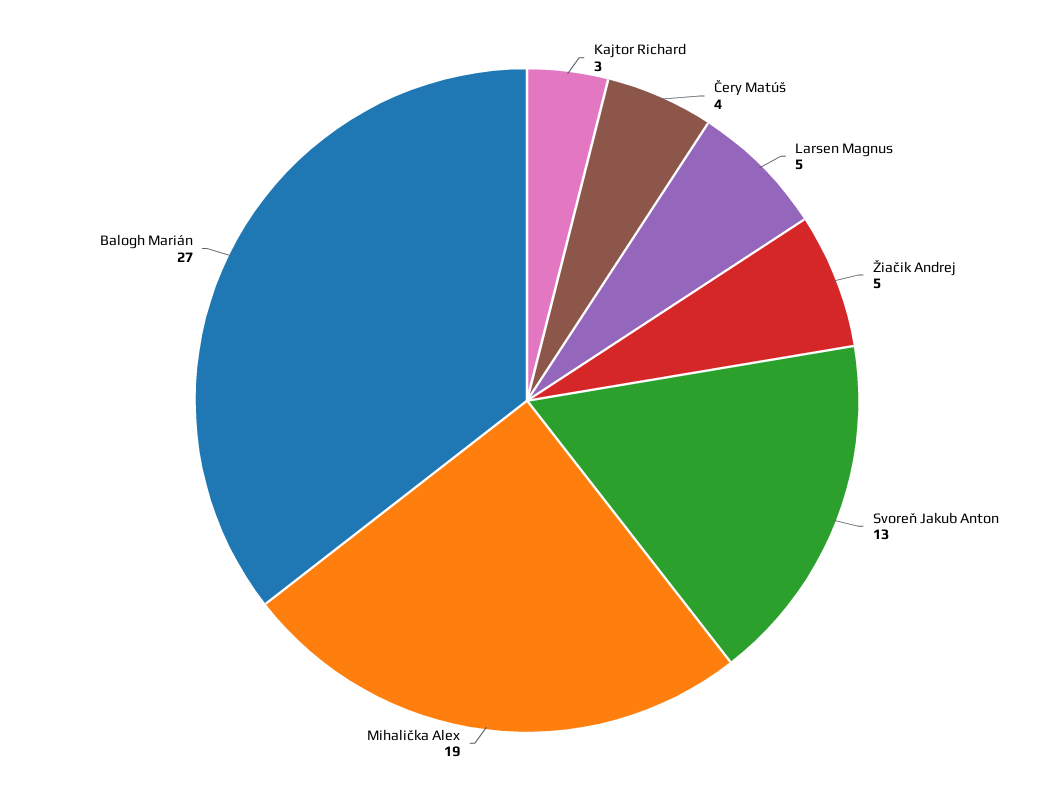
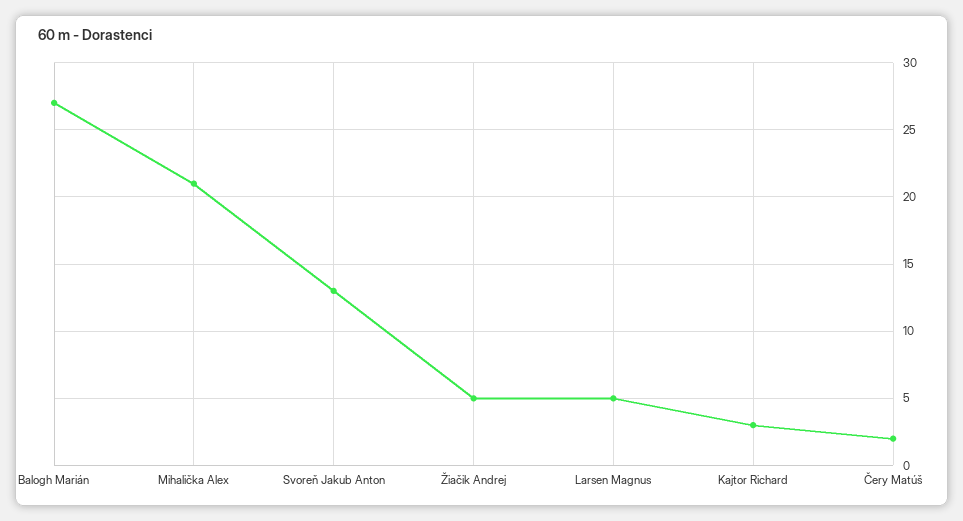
  {
    "Kajtor Richard": 3,
-   "Čery Matúš": 4,
+   "Čery Matúš": 2,
    "Larsen Magnus": 5,
    "Žiačik Andrej": 5,
    "Svoreň Jakub Anton": 13,
-   "Mihalička Alex": 19,
+   "Mihalička Alex": 21,
    "Balogh Marián": 27
  }

